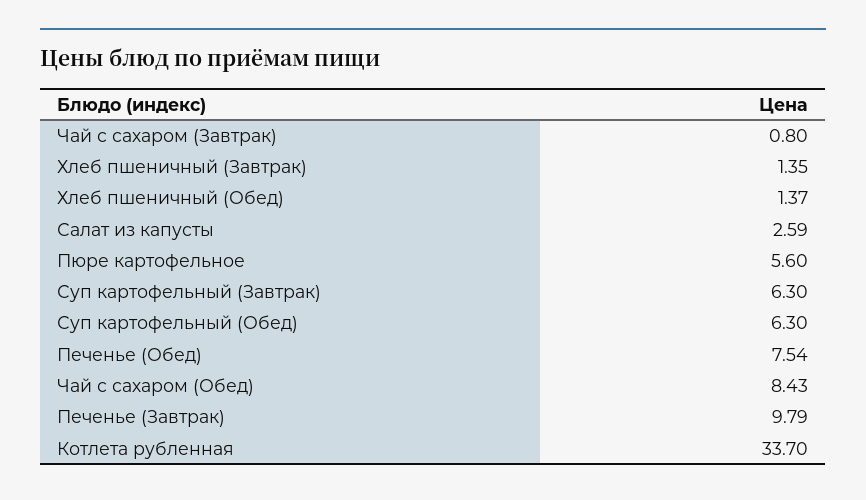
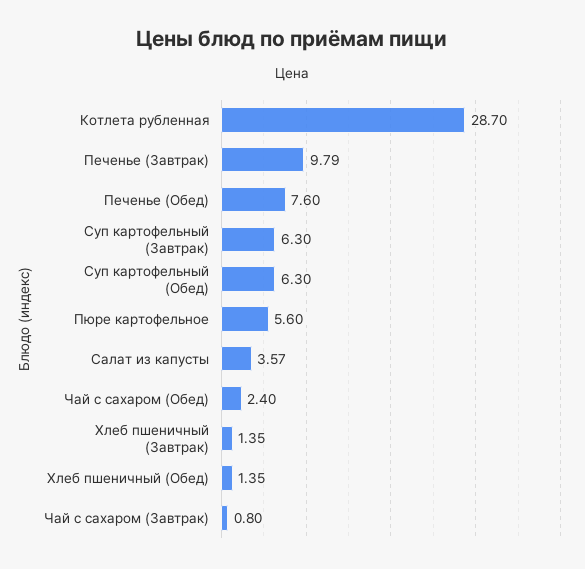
  {
    "Чай с сахаром (Завтрак)": 0.8,
    "Хлеб пшеничный (Завтрак)": 1.35,
-   "Хлеб пшеничный (Обед)": 1.37,
+   "Хлеб пшеничный (Обед)": 1.35,
-   "Салат из капусты": 2.59,
+   "Салат из капусты": 3.57,
    "Пюре картофельное": 5.6,
    "Суп картофельный (Завтрак)": 6.3,
    "Суп картофельный (Обед)": 6.3,
-   "Печенье (Обед)": 7.54,
+   "Печенье (Обед)": 7.6,
-   "Чай с сахаром (Обед)": 8.43,
+   "Чай с сахаром (Обед)": 2.4,
    "Печенье (Завтрак)": 9.79,
-   "Котлета рубленная": 33.7
+   "Котлета рубленная": 28.7
  }

